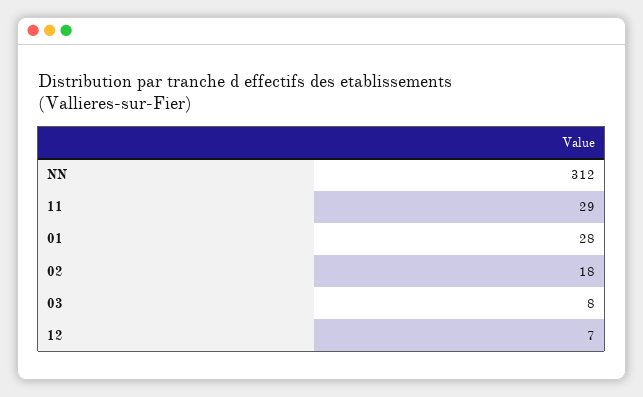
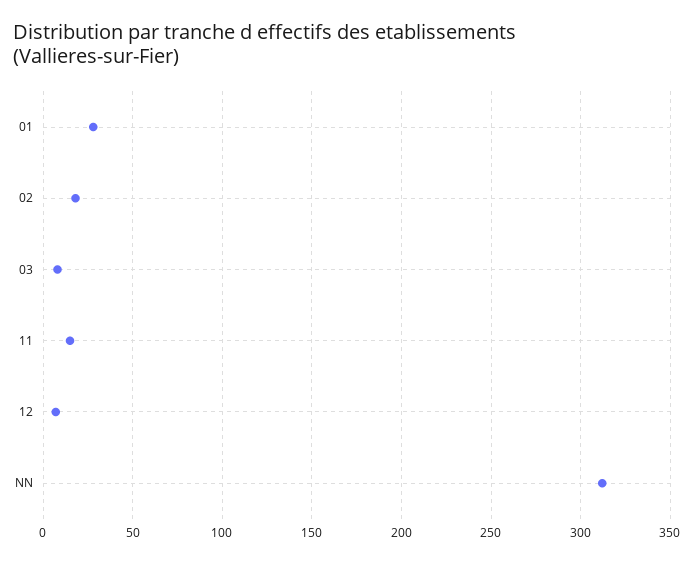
  {
    "NN": 312,
-   "11": 29,
+   "11": 15,
    "01": 28,
    "02": 18,
    "03": 8,
    "12": 7
  }

